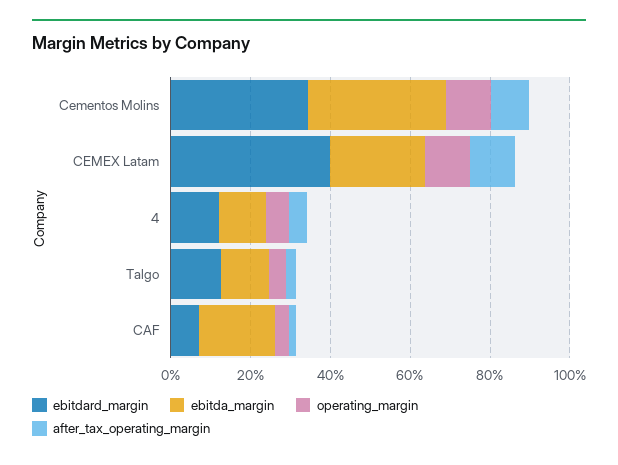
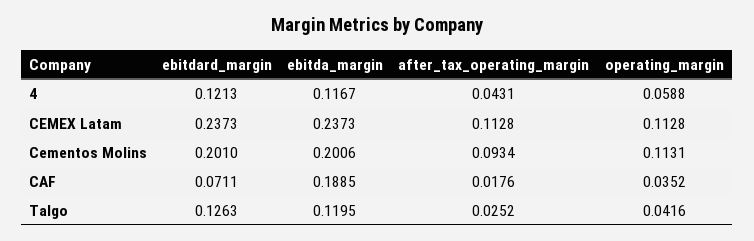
  {
    "ebitdard_margin": {
-     "Cementos Molins": 0.35,
+     "Cementos Molins": 0.201,
-     "CEMEX Latam": 0.4,
+     "CEMEX Latam": 0.2373,
      "4": 0.1213,
      "Talgo": 0.1263,
      "CAF": 0.0711
    },
    "ebitda_margin": {
-     "Cementos Molins": 0.35,
+     "Cementos Molins": 0.2006,
      "CEMEX Latam": 0.2373,
      "4": 0.1167,
      "Talgo": 0.1195,
      "CAF": 0.1885
    },
    "operating_margin": {
      "Cementos Molins": 0.1131,
      "CEMEX Latam": 0.1128,
      "4": 0.0588,
      "Talgo": 0.0416,
      "CAF": 0.0352
    },
    "after_tax_operating_margin": {
      "Cementos Molins": 0.0934,
      "CEMEX Latam": 0.1128,
      "4": 0.0431,
      "Talgo": 0.0252,
      "CAF": 0.0176
    }
  }

